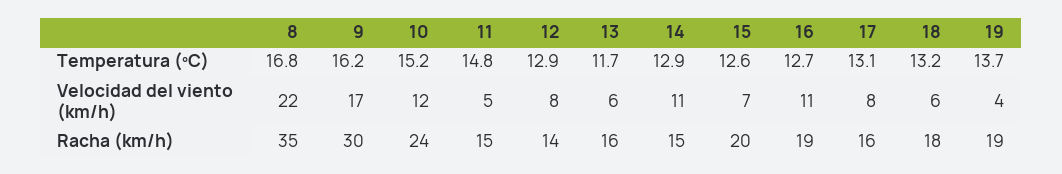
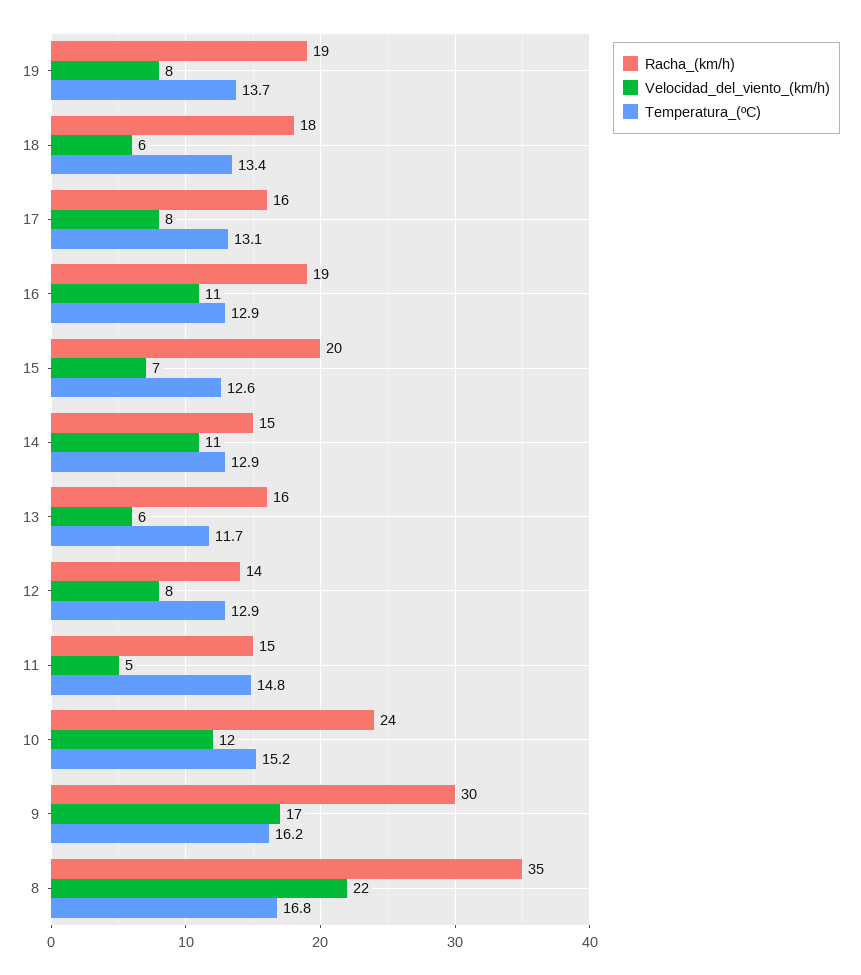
  {
    "Temperatura (ºC)": {
      "8": 16.8,
      "9": 16.2,
      "10": 15.2,
      "11": 14.8,
      "12": 12.9,
      "13": 11.7,
      "14": 12.9,
      "15": 12.6,
-     "16": 12.7,
+     "16": 12.9,
      "17": 13.1,
-     "18": 13.2,
+     "18": 13.4,
      "19": 13.7
    },
    "Velocidad del viento (km/h)": {
      "8": 22,
      "9": 17,
      "10": 12,
      "11": 5,
      "12": 8,
      "13": 6,
      "14": 11,
      "15": 7,
      "16": 11,
      "17": 8,
      "18": 6,
-     "19": 4
+     "19": 8
    },
    "Racha (km/h)": {
      "8": 35,
      "9": 30,
      "10": 24,
      "11": 15,
      "12": 14,
      "13": 16,
      "14": 15,
      "15": 20,
      "16": 19,
      "17": 16,
      "18": 18,
      "19": 19
    }
  }

